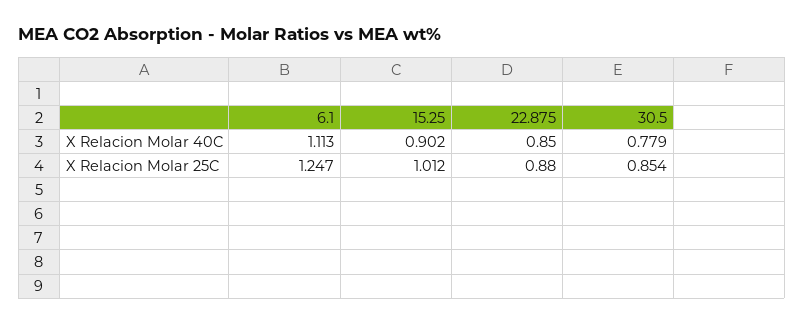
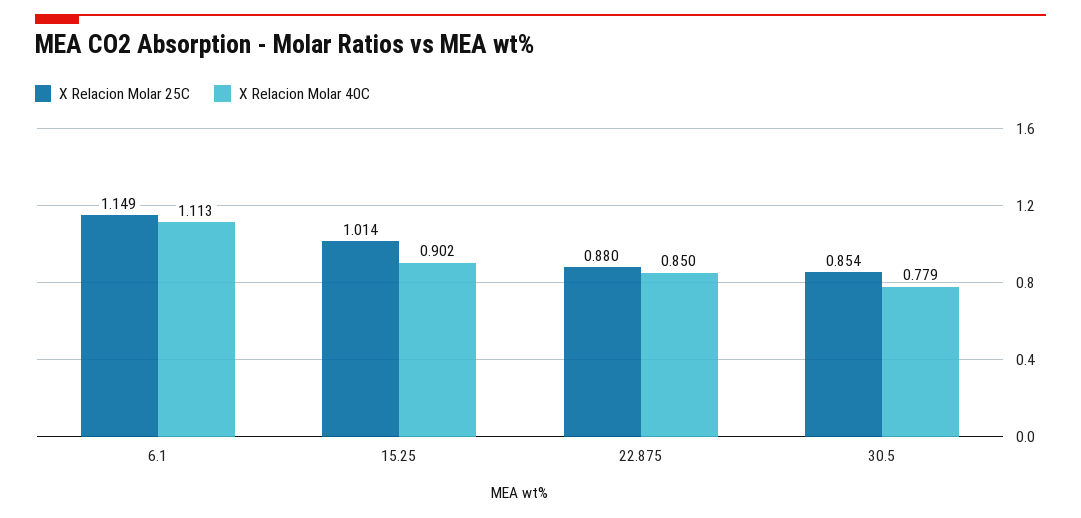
  {
    "X Relacion Molar 40C": {
      "6.1": 1.113,
      "15.25": 0.902,
      "22.875": 0.85,
      "30.5": 0.779
    },
    "X Relacion Molar 25C": {
-     "6.1": 1.247,
+     "6.1": 1.149,
-     "15.25": 1.012,
+     "15.25": 1.014,
      "22.875": 0.88,
      "30.5": 0.854
    }
  }

